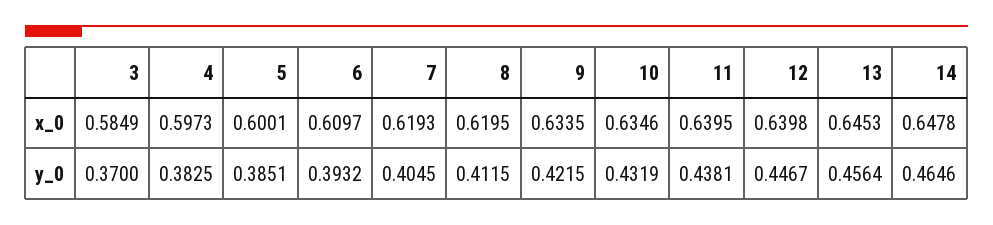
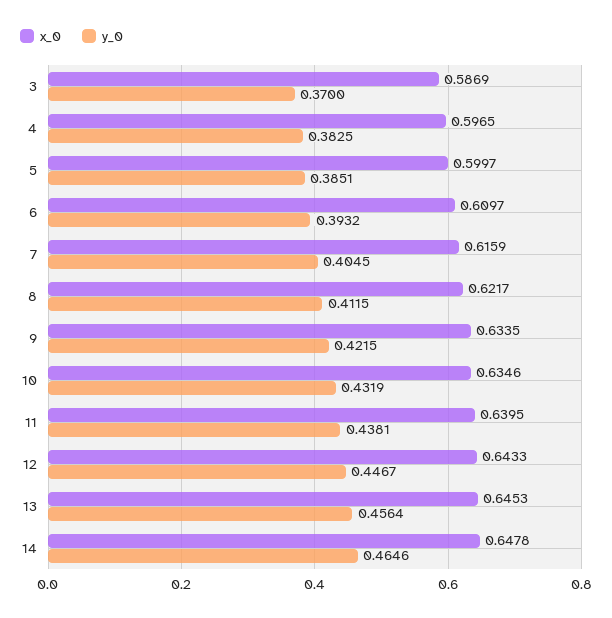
  {
    "x_0": {
-     "3": 0.5849,
+     "3": 0.5869,
-     "4": 0.5973,
+     "4": 0.5965,
-     "5": 0.6001,
+     "5": 0.5997,
      "6": 0.6097,
-     "7": 0.6193,
+     "7": 0.6159,
-     "8": 0.6195,
+     "8": 0.6217,
      "9": 0.6335,
      "10": 0.6346,
      "11": 0.6395,
-     "12": 0.6398,
+     "12": 0.6433,
      "13": 0.6453,
      "14": 0.6478
    },
    "y_0": {
      "3": 0.37,
      "4": 0.3825,
      "5": 0.3851,
      "6": 0.3932,
      "7": 0.4045,
      "8": 0.4115,
      "9": 0.4215,
      "10": 0.4319,
      "11": 0.4381,
      "12": 0.4467,
      "13": 0.4564,
      "14": 0.4646
    }
  }

